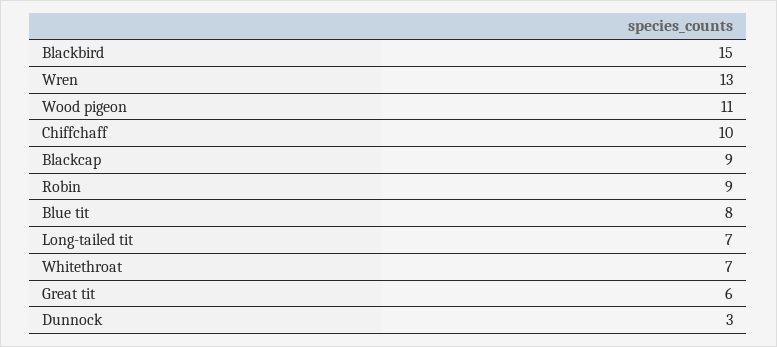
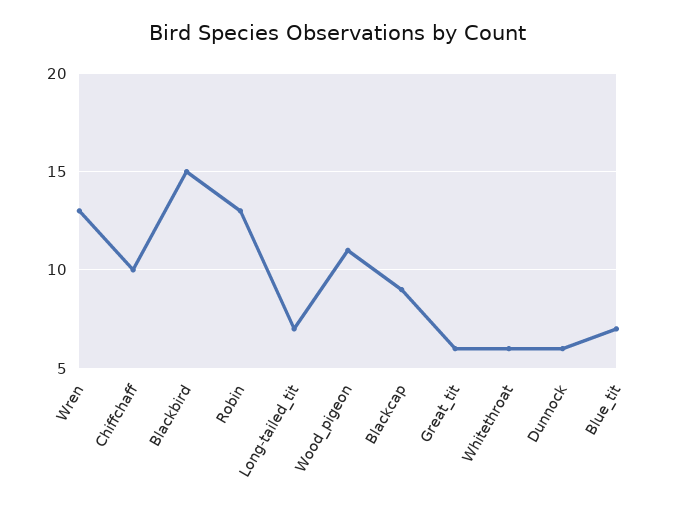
  {
    "Blackbird": 15,
    "Wren": 13,
    "Wood pigeon": 11,
    "Chiffchaff": 10,
    "Blackcap": 9,
-   "Robin": 9,
+   "Robin": 13,
-   "Blue tit": 8,
+   "Blue tit": 7,
    "Long-tailed tit": 7,
-   "Whitethroat": 7,
+   "Whitethroat": 6,
    "Great tit": 6,
-   "Dunnock": 3
+   "Dunnock": 6
  }

